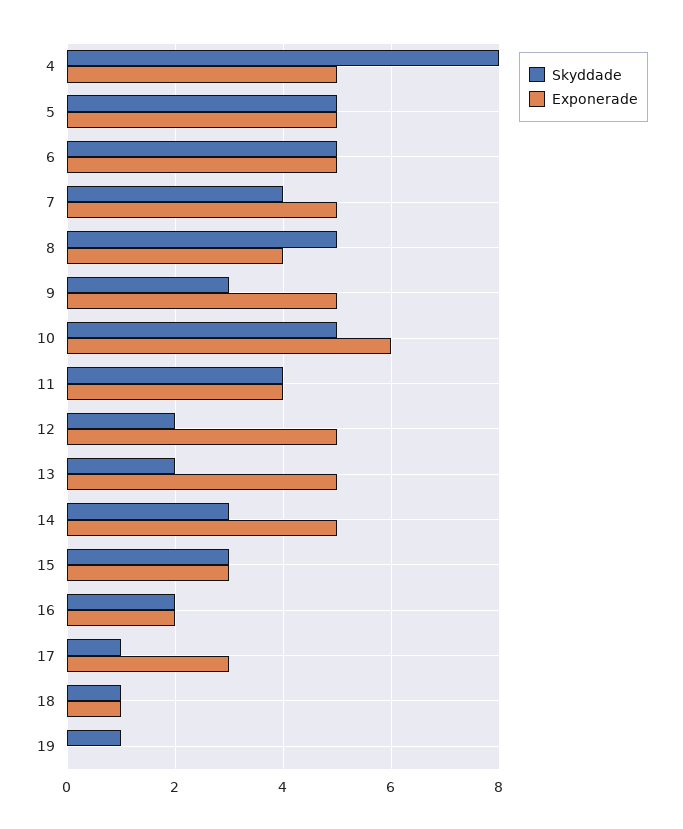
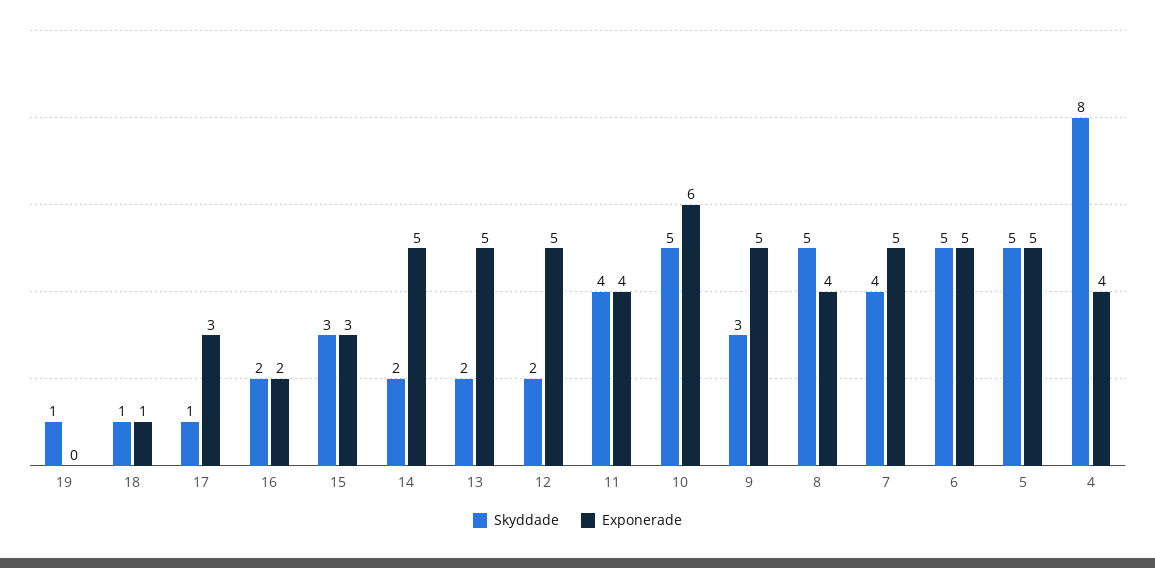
  {
    "Skyddade": {
      "4": 8,
      "5": 5,
      "6": 5,
      "7": 4,
      "8": 5,
      "9": 3,
      "10": 5,
      "11": 4,
      "12": 2,
      "13": 2,
-     "14": 3,
+     "14": 2,
      "15": 3,
      "16": 2,
      "17": 1,
      "18": 1,
      "19": 1
    },
    "Exponerade": {
-     "4": 5,
+     "4": 4,
      "5": 5,
      "6": 5,
      "7": 5,
      "8": 4,
      "9": 5,
      "10": 6,
      "11": 4,
      "12": 5,
      "13": 5,
      "14": 5,
      "15": 3,
      "16": 2,
      "17": 3,
      "18": 1,
      "19": 0
    }
  }

